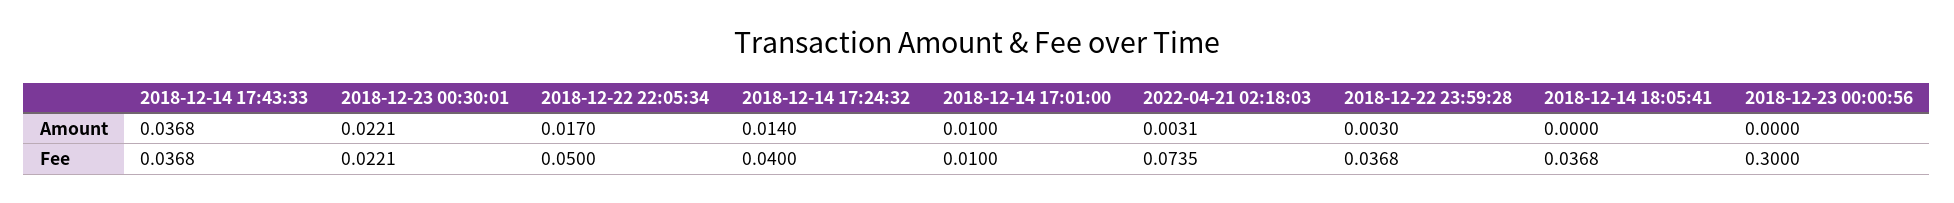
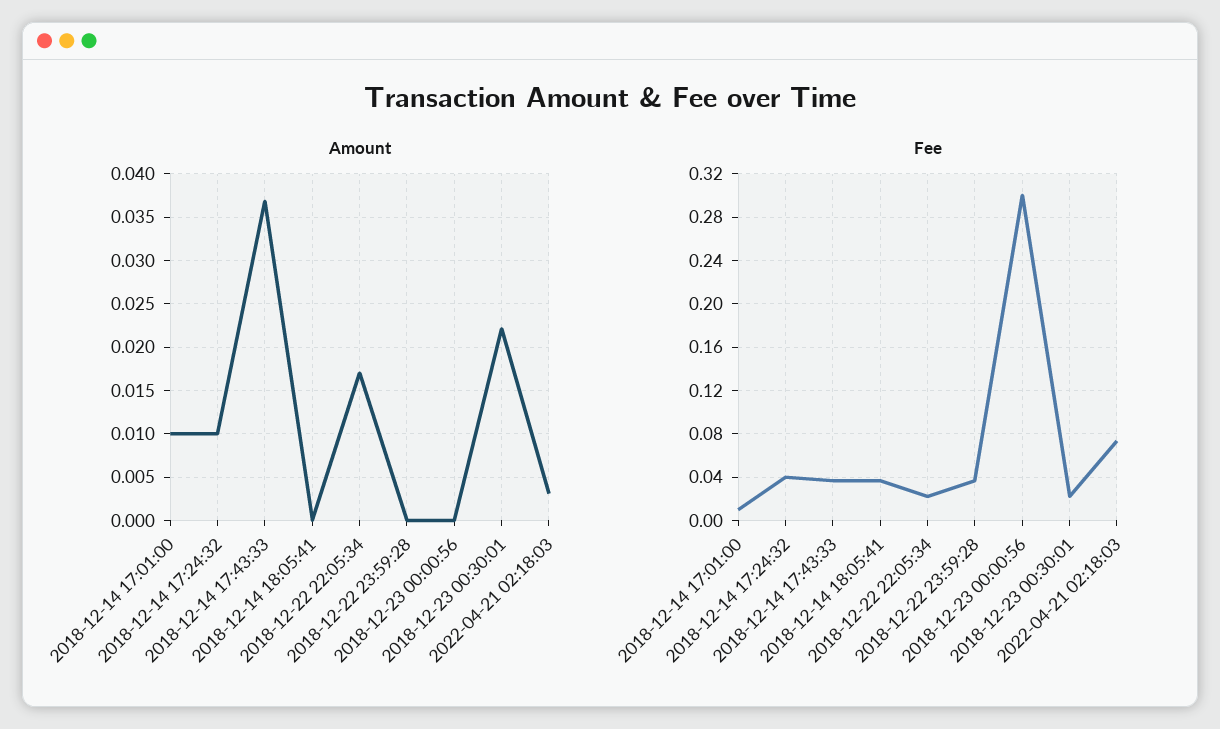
  {
    "Amount": {
      "2018-12-14 17:43:33": 0.0368,
      "2018-12-23 00:30:01": 0.0221,
      "2018-12-22 22:05:34": 0.017,
-     "2018-12-14 17:24:32": 0.014,
+     "2018-12-14 17:24:32": 0.01,
      "2018-12-14 17:01:00": 0.01,
      "2022-04-21 02:18:03": 0.0031,
-     "2018-12-22 23:59:28": 0.003,
+     "2018-12-22 23:59:28": 0,
      "2018-12-14 18:05:41": 0,
      "2018-12-23 00:00:56": 0
    },
    "Fee": {
      "2018-12-14 17:43:33": 0.0368,
      "2018-12-23 00:30:01": 0.0221,
-     "2018-12-22 22:05:34": 0.05,
+     "2018-12-22 22:05:34": 0.02,
      "2018-12-14 17:24:32": 0.04,
      "2018-12-14 17:01:00": 0.01,
      "2022-04-21 02:18:03": 0.0735,
      "2018-12-22 23:59:28": 0.0368,
      "2018-12-14 18:05:41": 0.0368,
      "2018-12-23 00:00:56": 0.3
    }
  }

